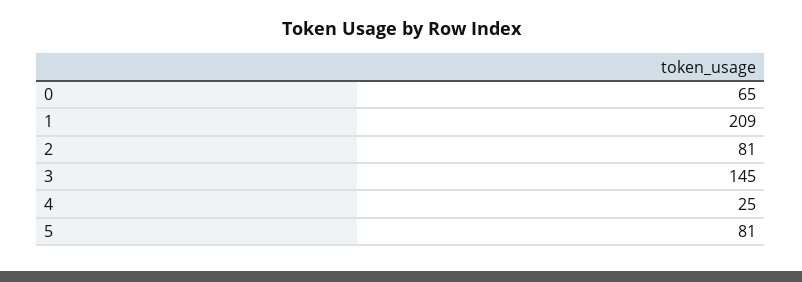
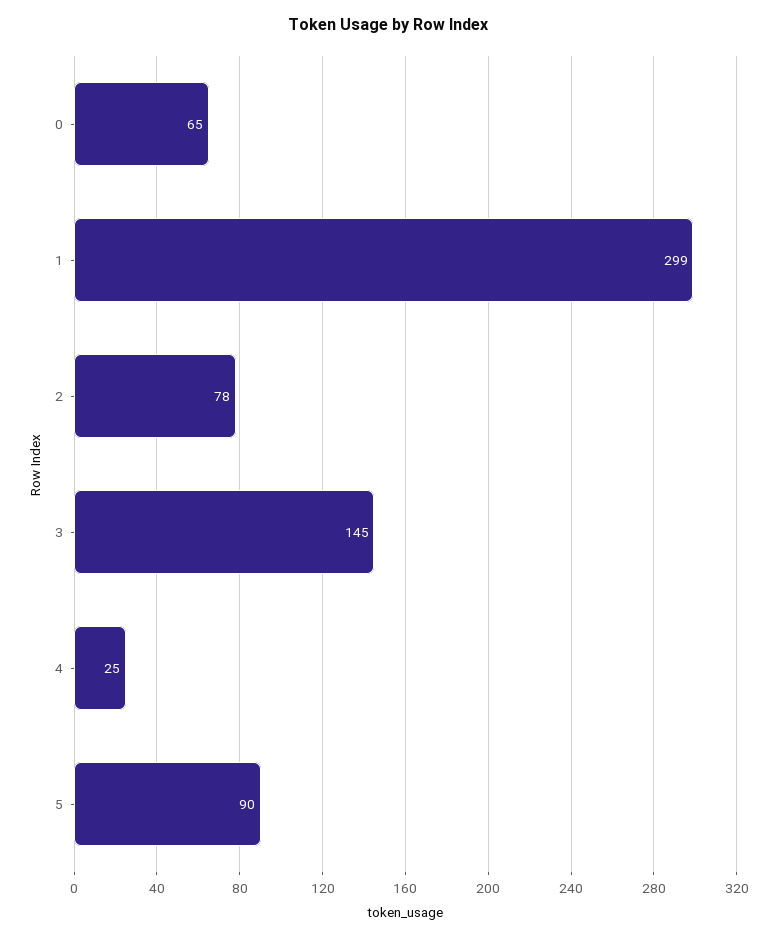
  {
    "0": 65,
-   "1": 209,
+   "1": 299,
-   "2": 81,
+   "2": 78,
    "3": 145,
    "4": 25,
-   "5": 81
+   "5": 90
  }

